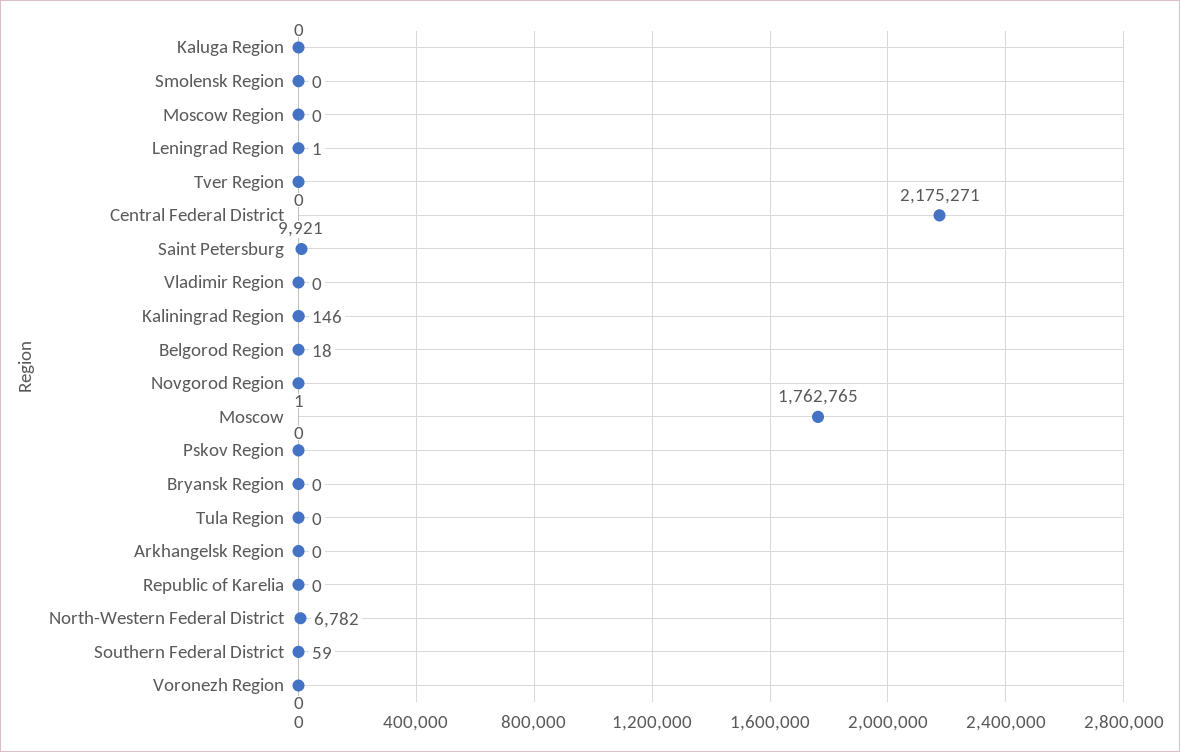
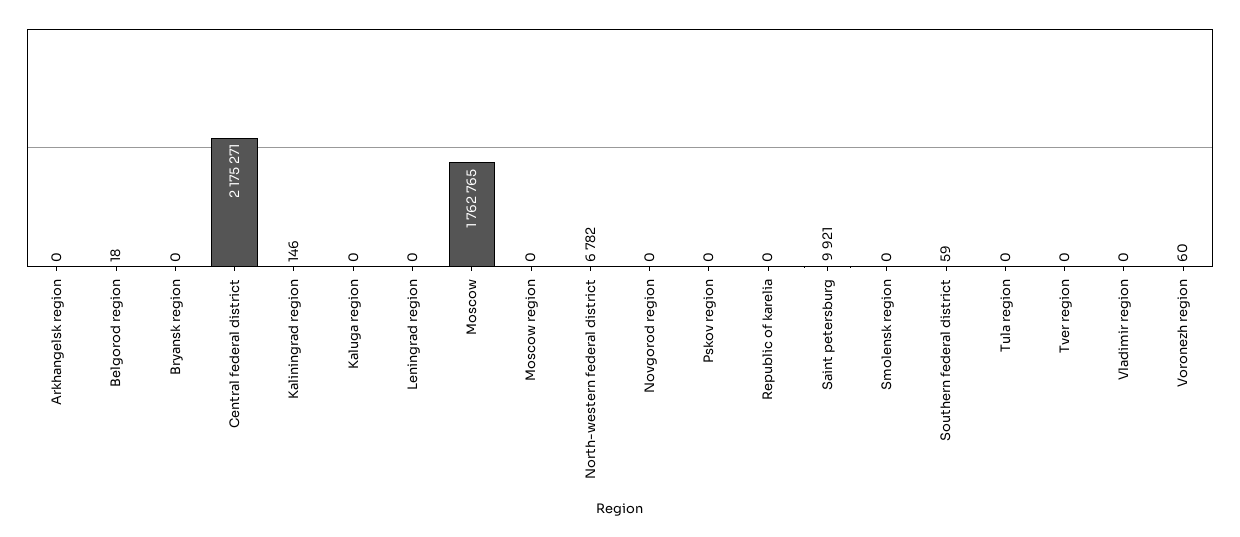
  {
    "Kaluga Region": 0,
    "Smolensk Region": 0,
    "Moscow Region": 0,
-   "Leningrad Region": 1,
+   "Leningrad Region": 0,
    "Tver Region": 0,
    "Central Federal District": 2175271,
    "Saint Petersburg": 9921,
    "Vladimir Region": 0,
    "Kaliningrad Region": 146,
    "Belgorod Region": 18,
-   "Novgorod Region": 1,
+   "Novgorod Region": 0,
    "Moscow": 1762765,
    "Pskov Region": 0,
    "Bryansk Region": 0,
    "Tula Region": 0,
    "Arkhangelsk Region": 0,
    "Republic of Karelia": 0,
    "North-Western Federal District": 6782,
    "Southern Federal District": 59,
-   "Voronezh Region": 0
+   "Voronezh Region": 60
  }

